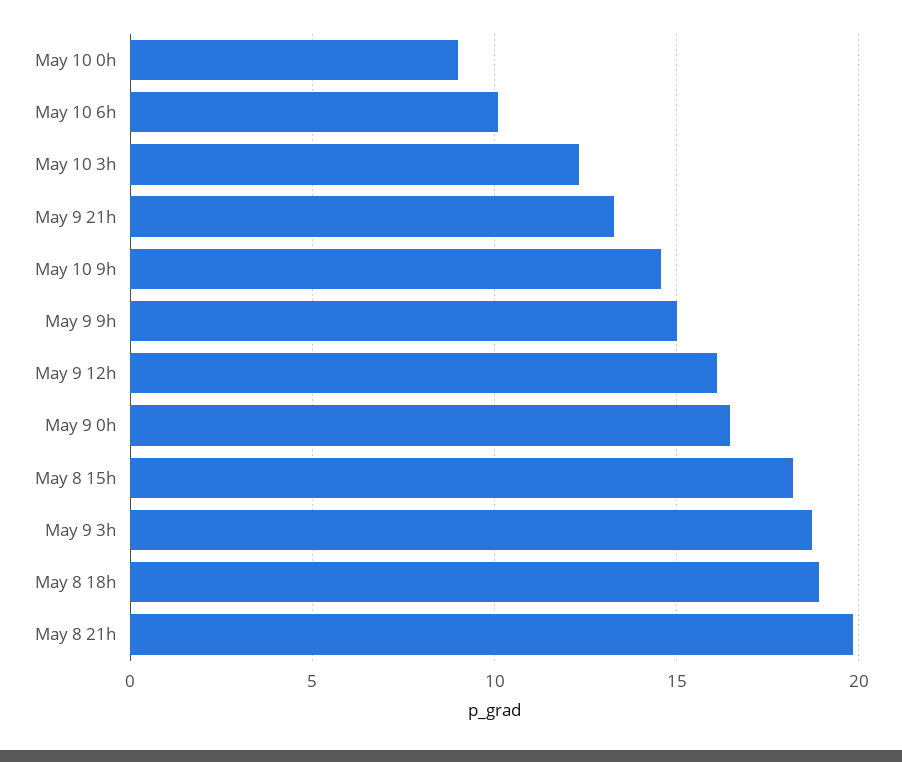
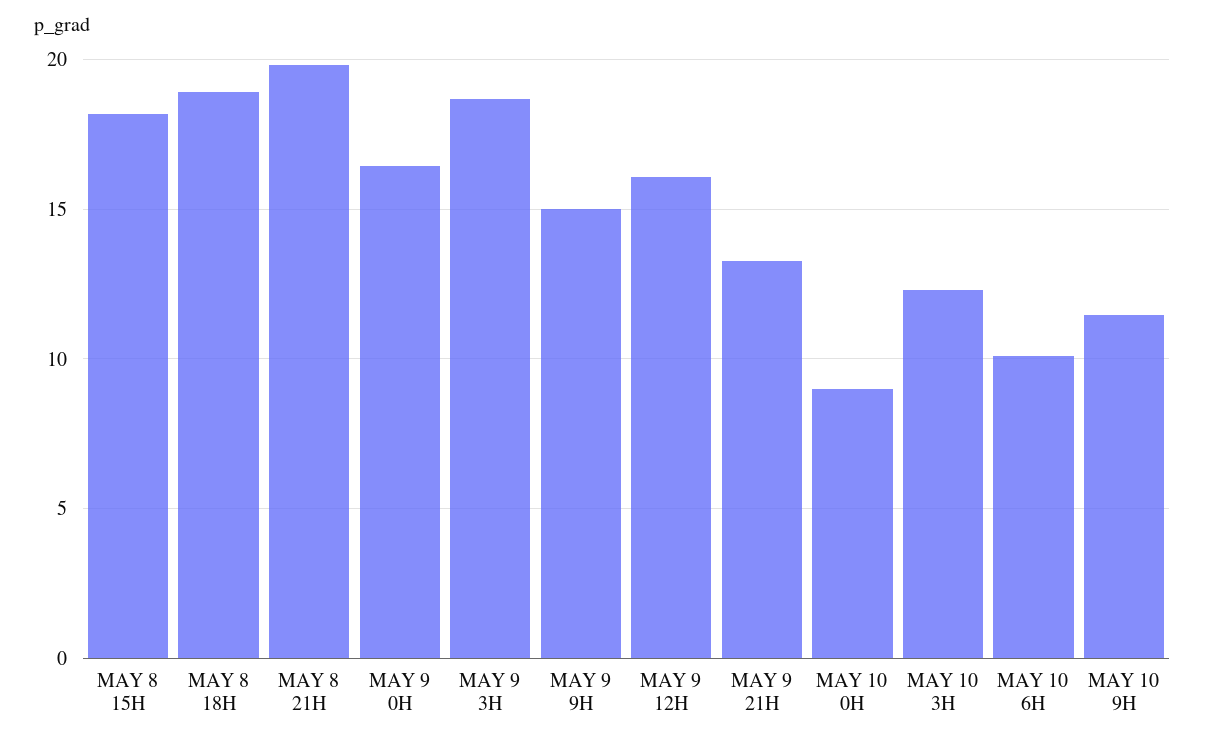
  {
    "May 10 0h": 9,
    "May 10 6h": 10,
    "May 10 3h": 12.5,
    "May 9 21h": 13.5,
-   "May 10 9h": 14.5,
+   "May 10 9h": 11.5,
    "May 9 9h": 15,
    "May 9 12h": 16,
    "May 9 0h": 16.5,
    "May 8 15h": 18,
    "May 9 3h": 18.5,
    "May 8 18h": 19,
    "May 8 21h": 20
  }

